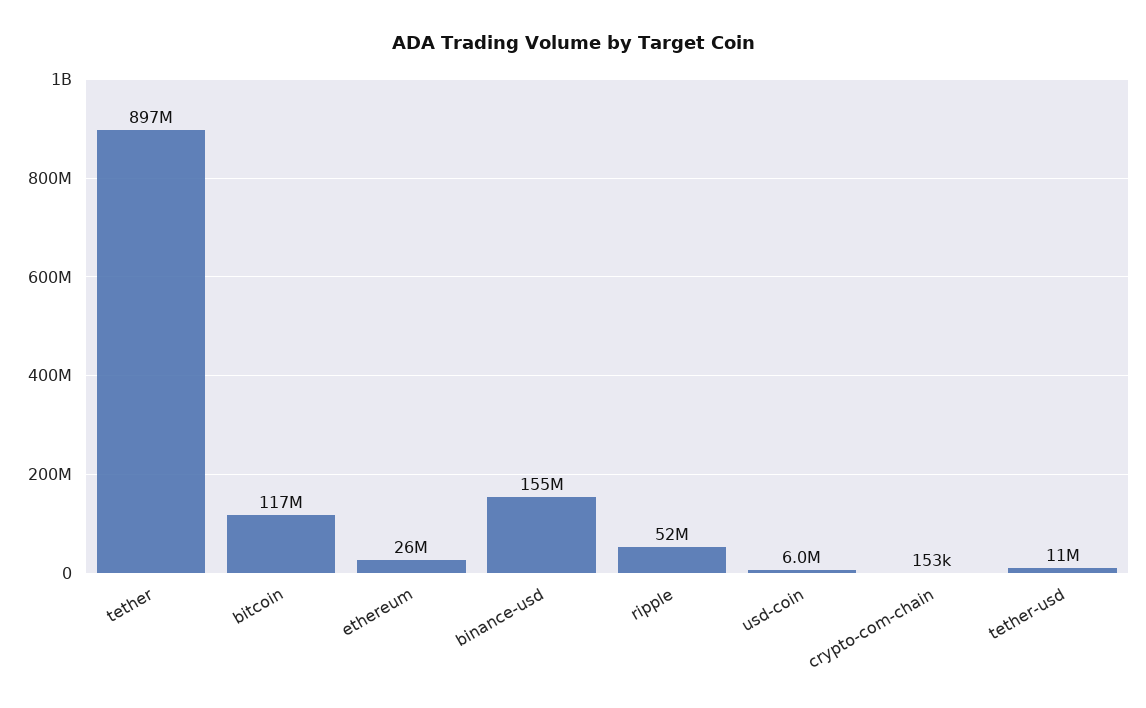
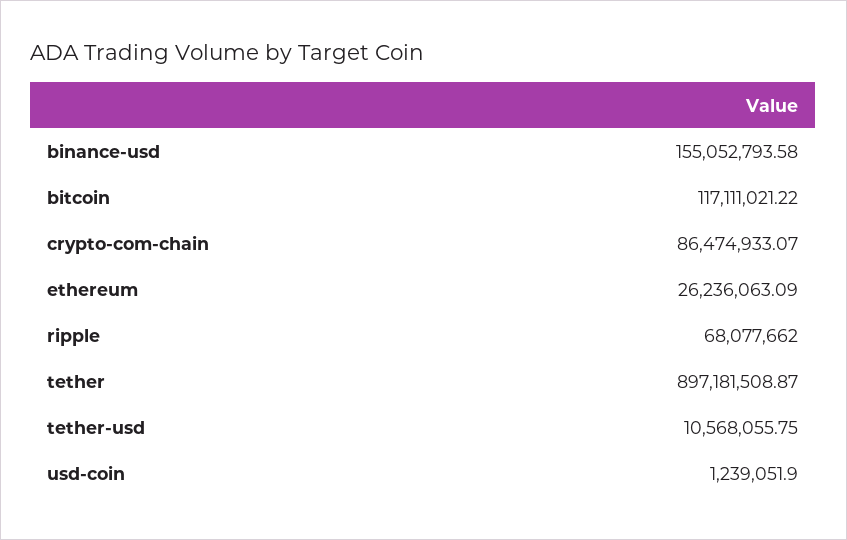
  {
    "tether": 897181508.87,
    "bitcoin": 117111021.22,
    "ethereum": 26236063.09,
    "binance-usd": 155052793.58,
-   "ripple": 52000000,
+   "ripple": 68077662,
-   "usd-coin": 6000000,
+   "usd-coin": 1239051.9,
-   "crypto-com-chain": 153000,
+   "crypto-com-chain": 86474933.07,
    "tether-usd": 10568055.75
  }

